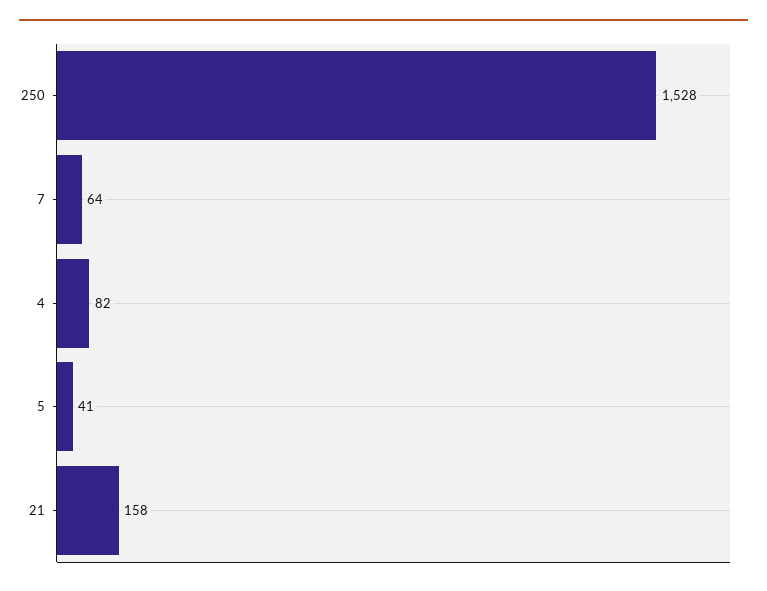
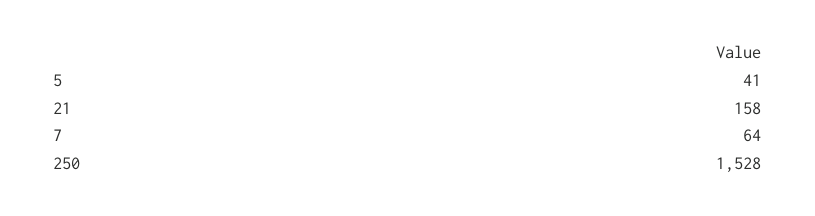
  {
    "250": 1528,
    "7": 64,
-   "4": 82,
    "5": 41,
    "21": 158
  }

